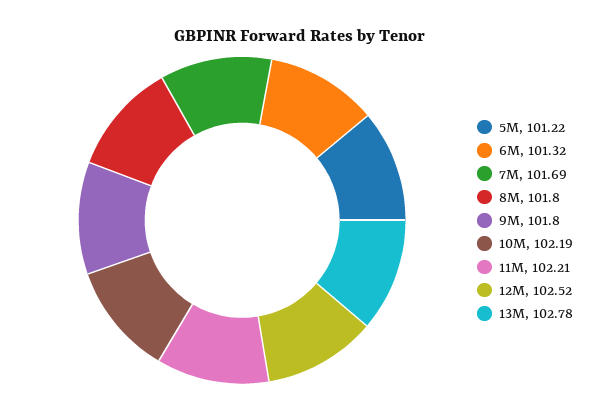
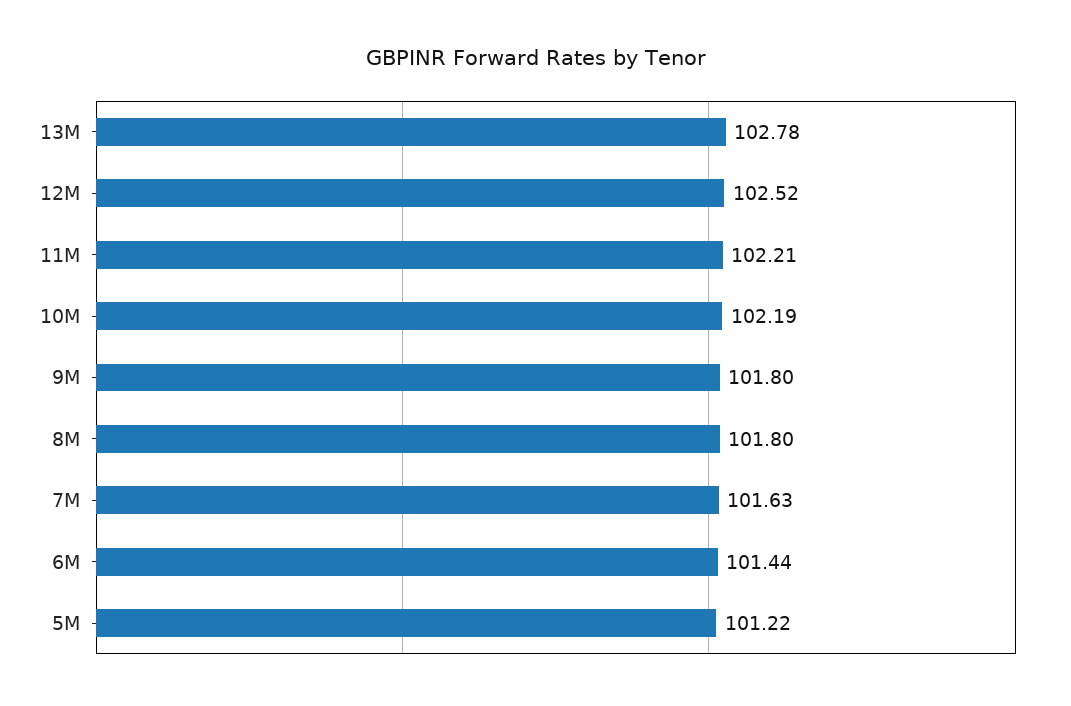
  {
    "5M": 101.22,
-   "6M": 101.32,
+   "6M": 101.44,
-   "7M": 101.69,
+   "7M": 101.63,
    "8M": 101.8,
    "9M": 101.8,
    "10M": 102.19,
    "11M": 102.21,
    "12M": 102.52,
    "13M": 102.78
  }

